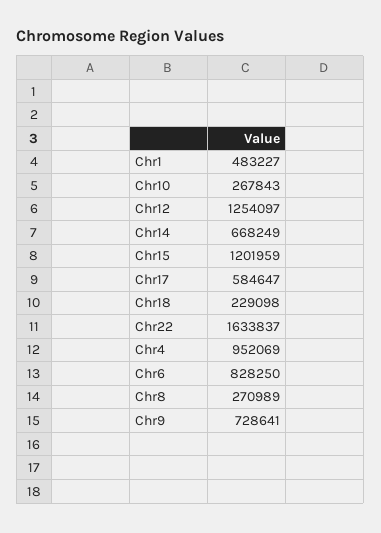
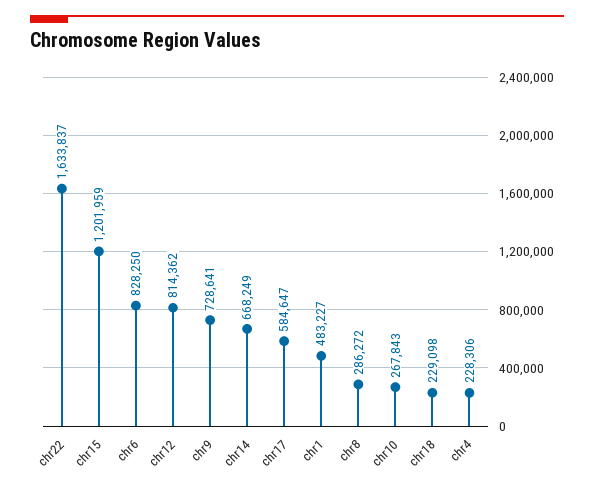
  {
    "Chr1": 483227,
    "Chr10": 267843,
-   "Chr12": 1254097,
+   "Chr12": 814362,
    "Chr14": 668249,
    "Chr15": 1201959,
    "Chr17": 584647,
    "Chr18": 229098,
    "Chr22": 1633837,
-   "Chr4": 952069,
+   "Chr4": 228306,
    "Chr6": 828250,
-   "Chr8": 270989,
+   "Chr8": 286272,
    "Chr9": 728641
  }

